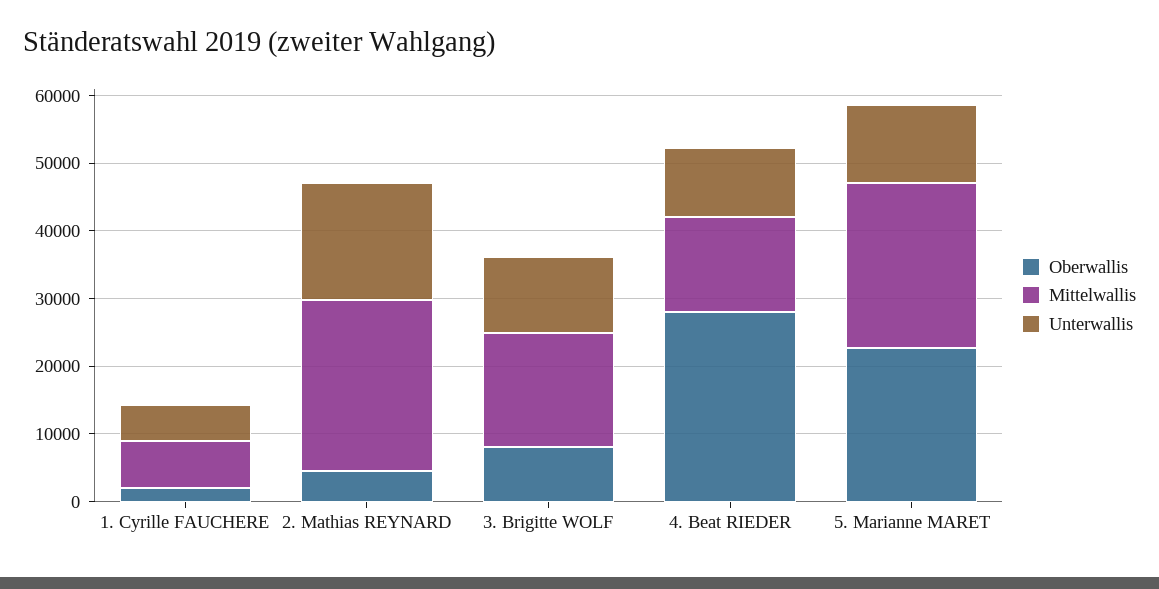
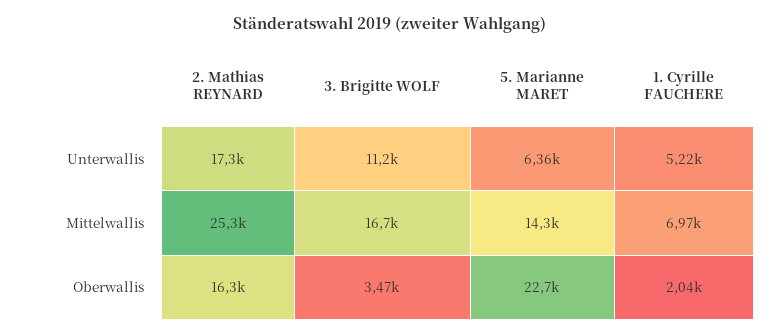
  {
    "Oberwallis": {
      "1. Cyrille FAUCHERE": 2040,
-     "2. Mathias REYNARD": 4000,
+     "2. Mathias REYNARD": 16300,
-     "3. Brigitte WOLF": 8000,
+     "3. Brigitte WOLF": 3470,
-     "4. Beat RIEDER": 28000,
      "5. Marianne MARET": 22700
    },
    "Mittelwallis": {
      "1. Cyrille FAUCHERE": 6970,
      "2. Mathias REYNARD": 25300,
      "3. Brigitte WOLF": 16700,
-     "4. Beat RIEDER": 14000,
-     "5. Marianne MARET": 24000
+     "5. Marianne MARET": 14300
    },
    "Unterwallis": {
      "1. Cyrille FAUCHERE": 5220,
      "2. Mathias REYNARD": 17300,
      "3. Brigitte WOLF": 11200,
-     "4. Beat RIEDER": 10000,
-     "5. Marianne MARET": 12000
+     "5. Marianne MARET": 6360
    }
  }

